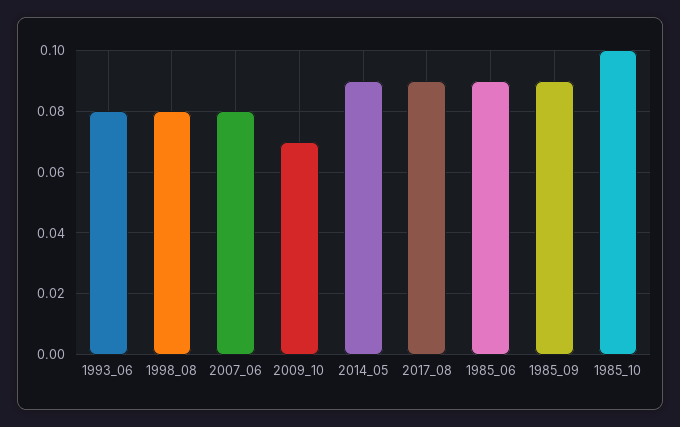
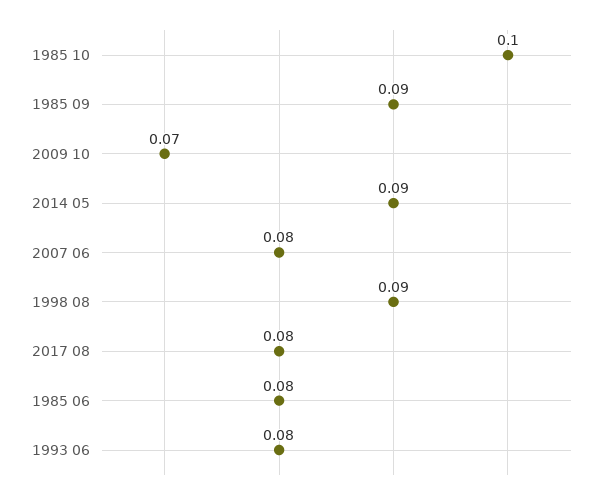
  {
    "1993_06": 0.08,
-   "1998_08": 0.08,
+   "1998_08": 0.09,
    "2007_06": 0.08,
    "2009_10": 0.07,
    "2014_05": 0.09,
-   "2017_08": 0.09,
+   "2017_08": 0.08,
-   "1985_06": 0.09,
+   "1985_06": 0.08,
    "1985_09": 0.09,
    "1985_10": 0.1
  }

